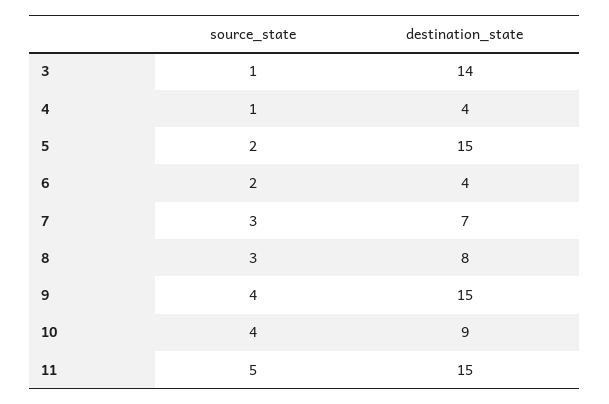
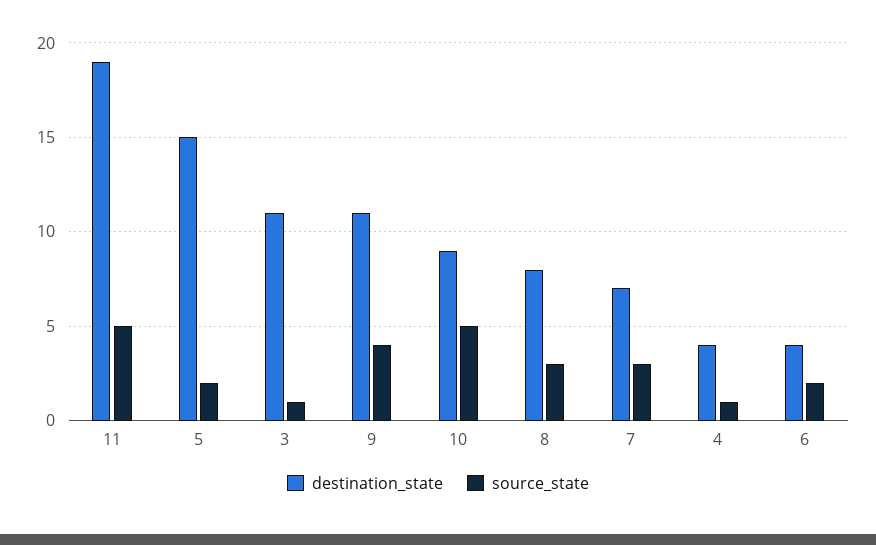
  {
    "source_state": {
      "3": 1,
      "4": 1,
      "5": 2,
      "6": 2,
      "7": 3,
      "8": 3,
      "9": 4,
-     "10": 4,
+     "10": 5,
      "11": 5
    },
    "destination_state": {
-     "3": 14,
+     "3": 11,
      "4": 4,
      "5": 15,
      "6": 4,
      "7": 7,
      "8": 8,
-     "9": 15,
+     "9": 11,
      "10": 9,
-     "11": 15
+     "11": 19
    }
  }

